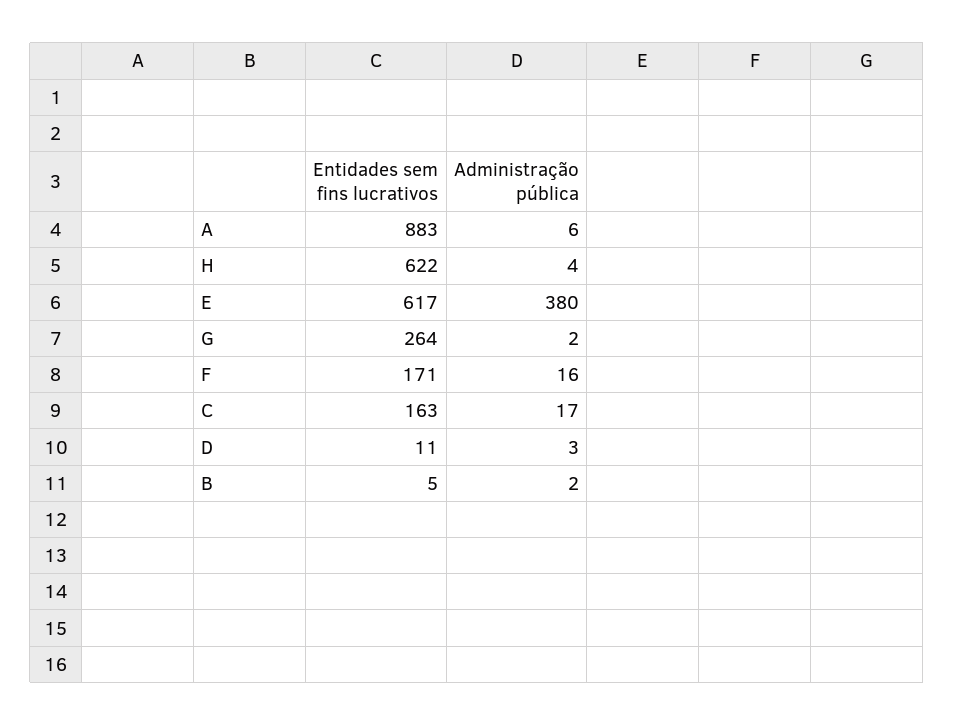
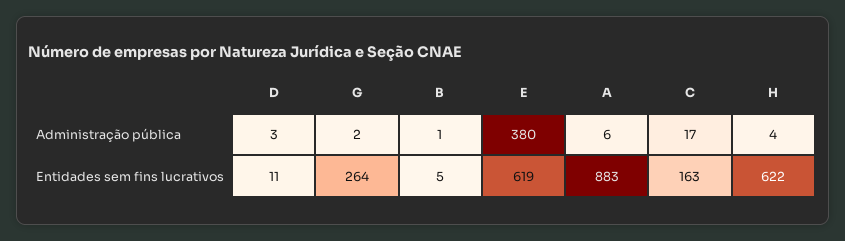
  {
    "Entidades sem fins lucrativos": {
      "A": 883,
      "H": 622,
-     "E": 617,
+     "E": 619,
      "G": 264,
-     "F": 171,
      "C": 163,
      "D": 11,
      "B": 5
    },
    "Administração pública": {
      "A": 6,
      "H": 4,
      "E": 380,
      "G": 2,
-     "F": 16,
      "C": 17,
      "D": 3,
-     "B": 2
+     "B": 1
    }
  }

